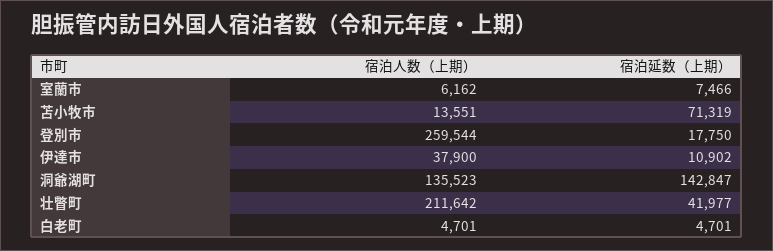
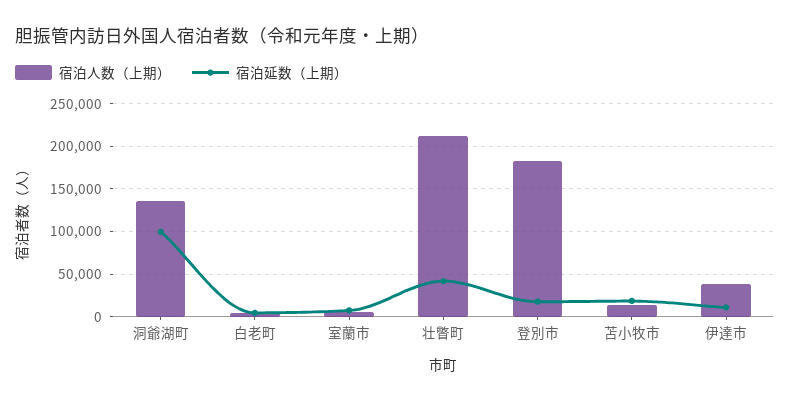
  {
    "宿泊人数（上期）": {
      "室蘭市": 6162,
      "苫小牧市": 13551,
-     "登別市": 259544,
+     "登別市": 180000,
      "伊達市": 37900,
      "洞爺湖町": 135523,
      "壮瞥町": 211642,
      "白老町": 4701
    },
    "宿泊延数（上期）": {
      "室蘭市": 7466,
-     "苫小牧市": 71319,
+     "苫小牧市": 20000,
      "登別市": 17750,
      "伊達市": 10902,
-     "洞爺湖町": 142847,
+     "洞爺湖町": 100000,
      "壮瞥町": 41977,
      "白老町": 4701
    }
  }

